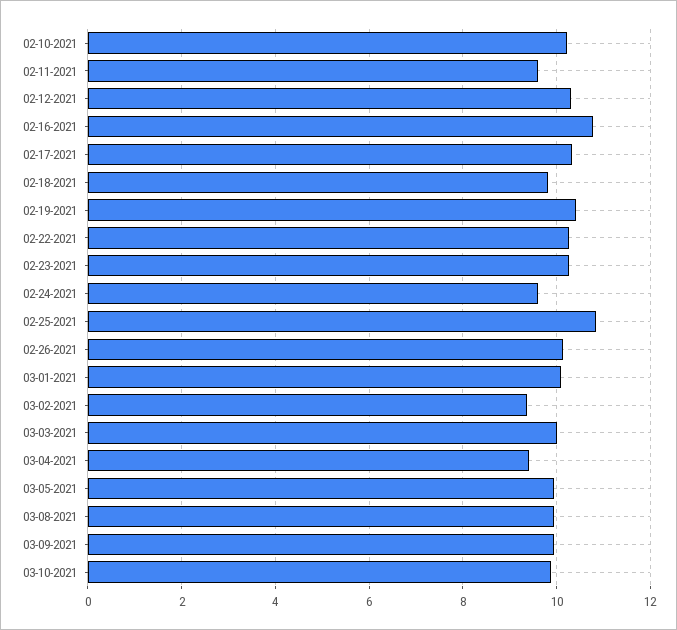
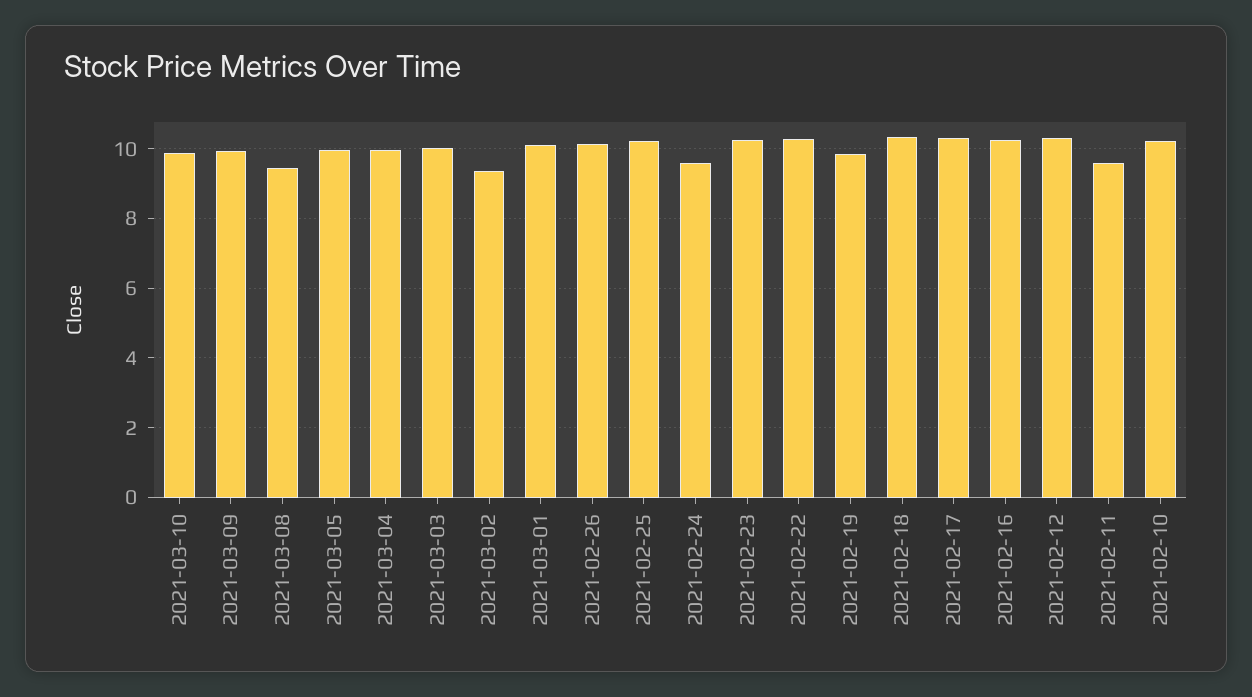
  {
    "02-10-2021": 10.2,
    "02-11-2021": 9.6,
    "02-12-2021": 10.4,
-   "02-16-2021": 10.8,
+   "02-16-2021": 10.2,
    "02-17-2021": 10.4,
-   "02-18-2021": 9.8,
+   "02-18-2021": 10.4,
-   "02-19-2021": 10.4,
+   "02-19-2021": 9.8,
    "02-22-2021": 10.2,
    "02-23-2021": 10.2,
    "02-24-2021": 9.6,
-   "02-25-2021": 10.8,
+   "02-25-2021": 10.2,
    "02-26-2021": 10.2,
    "03-01-2021": 10,
    "03-02-2021": 9.4,
    "03-03-2021": 10,
-   "03-04-2021": 9.4,
+   "03-04-2021": 10,
    "03-05-2021": 10,
-   "03-08-2021": 10,
+   "03-08-2021": 9.4,
    "03-09-2021": 10,
    "03-10-2021": 9.8
  }

